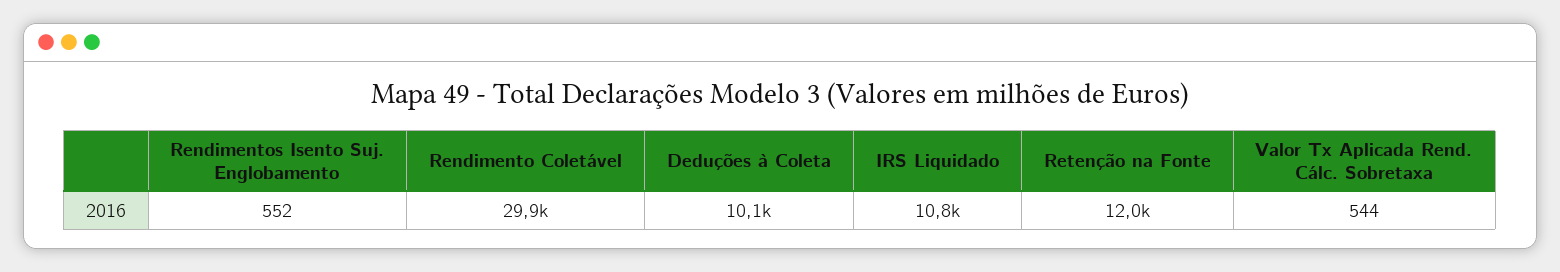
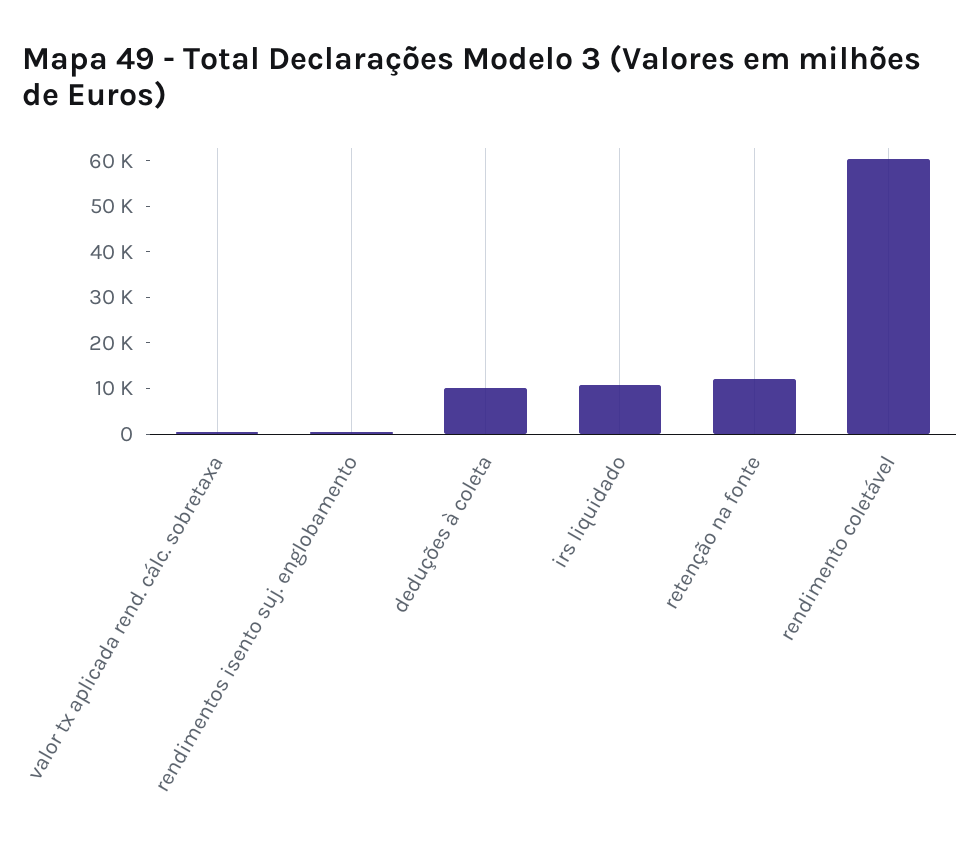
  {
    "Rendimentos Isento Suj. Englobamento": 552,
-   "Rendimento Coletável": 29900,
+   "Rendimento Coletável": 60000,
    "Deduções à Coleta": 10100,
    "IRS Liquidado": 10800,
    "Retenção na Fonte": 12000,
    "Valor Tx Aplicada Rend. Cálc. Sobretaxa": 544
  }

